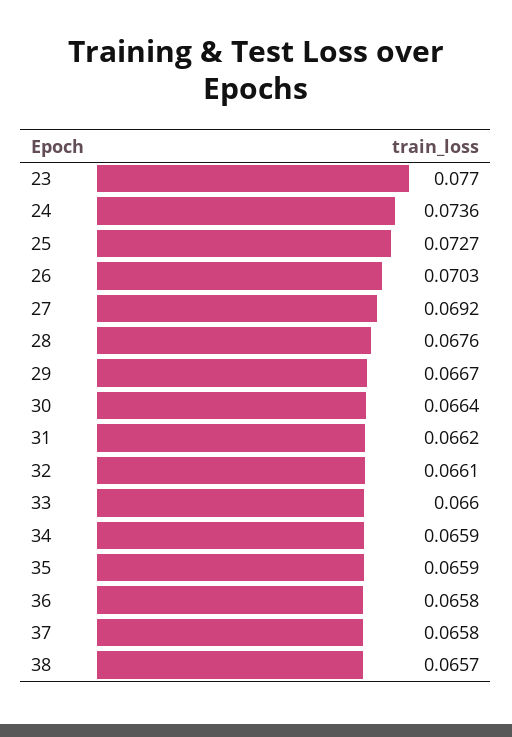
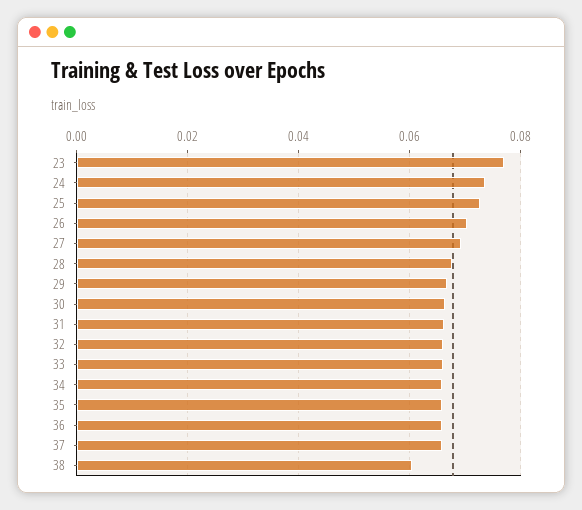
  {
    "23": 0.077,
    "24": 0.0736,
    "25": 0.0727,
    "26": 0.0703,
    "27": 0.0692,
    "28": 0.0676,
    "29": 0.0667,
    "30": 0.0664,
    "31": 0.0662,
    "32": 0.0661,
    "33": 0.066,
    "34": 0.0659,
    "35": 0.0659,
    "36": 0.0658,
    "37": 0.0658,
-   "38": 0.0657
+   "38": 0.06
  }

